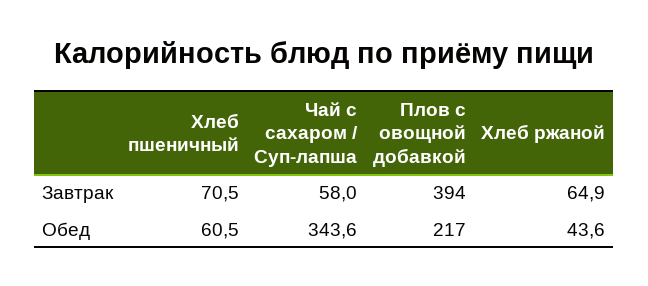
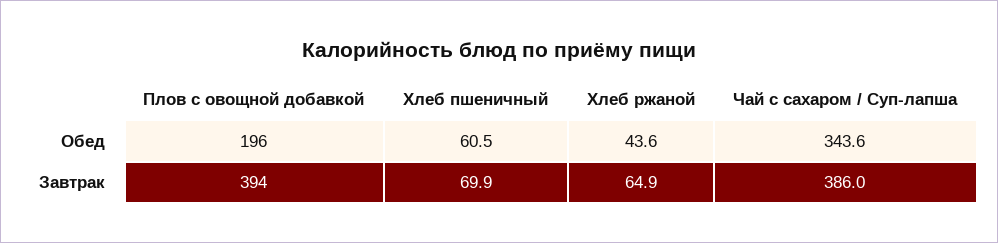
  {
    "Хлеб пшеничный": {
-     "Завтрак": 70.5,
+     "Завтрак": 69.9,
      "Обед": 60.5
    },
    "Чай с сахаром / Суп-лапша": {
-     "Завтрак": 58,
+     "Завтрак": 386,
      "Обед": 343.6
    },
    "Плов с овощной добавкой": {
      "Завтрак": 394,
-     "Обед": 217
+     "Обед": 196
    },
    "Хлеб ржаной": {
      "Завтрак": 64.9,
      "Обед": 43.6
    }
  }

